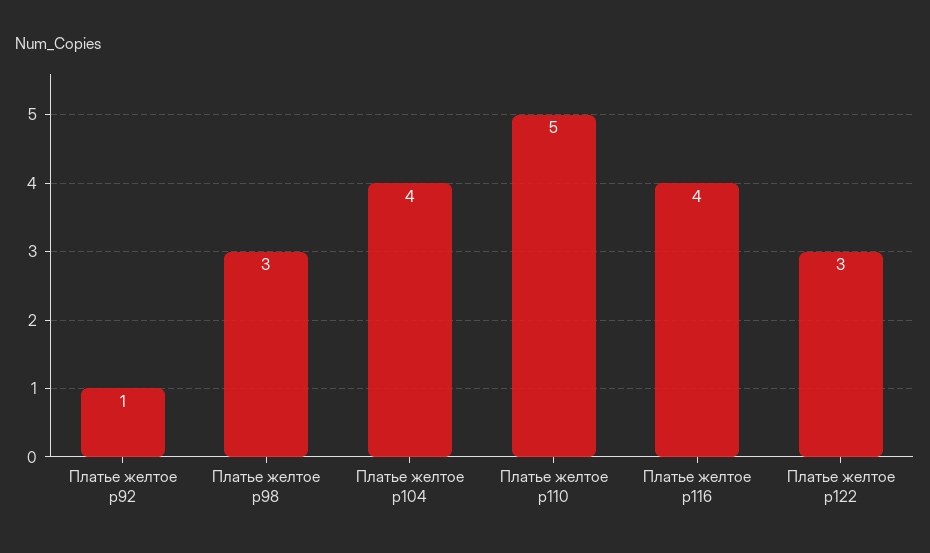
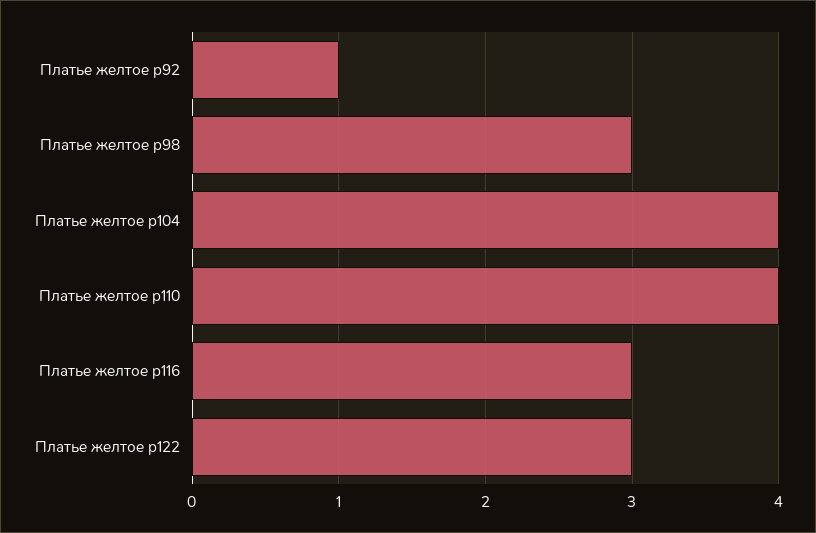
  {
    "Платье желтое р92": 1,
    "Платье желтое р98": 3,
    "Платье желтое р104": 4,
-   "Платье желтое р110": 5,
+   "Платье желтое р110": 4,
-   "Платье желтое р116": 4,
+   "Платье желтое р116": 3,
    "Платье желтое р122": 3
  }

